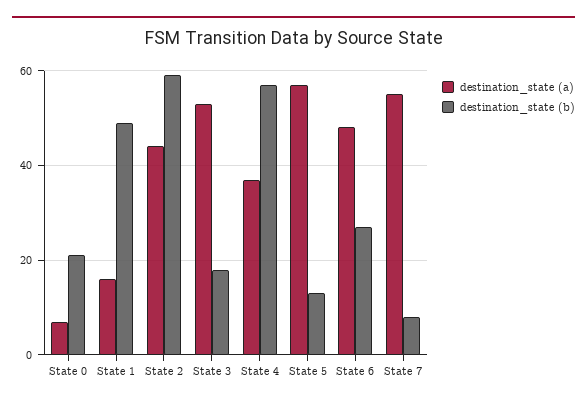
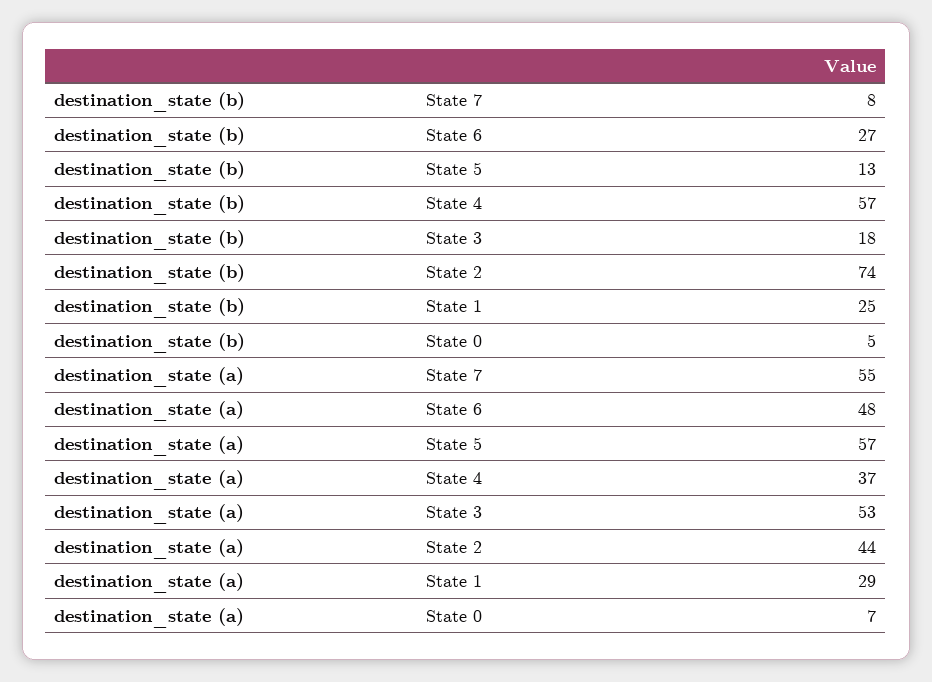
  {
    "destination_state (a)": {
      "State 0": 7,
-     "State 1": 15,
+     "State 1": 29,
      "State 2": 44,
      "State 3": 53,
      "State 4": 37,
      "State 5": 57,
      "State 6": 48,
      "State 7": 55
    },
    "destination_state (b)": {
-     "State 0": 20,
+     "State 0": 5,
-     "State 1": 50,
+     "State 1": 25,
-     "State 2": 60,
+     "State 2": 74,
      "State 3": 18,
      "State 4": 57,
      "State 5": 13,
      "State 6": 27,
      "State 7": 8
    }
  }

